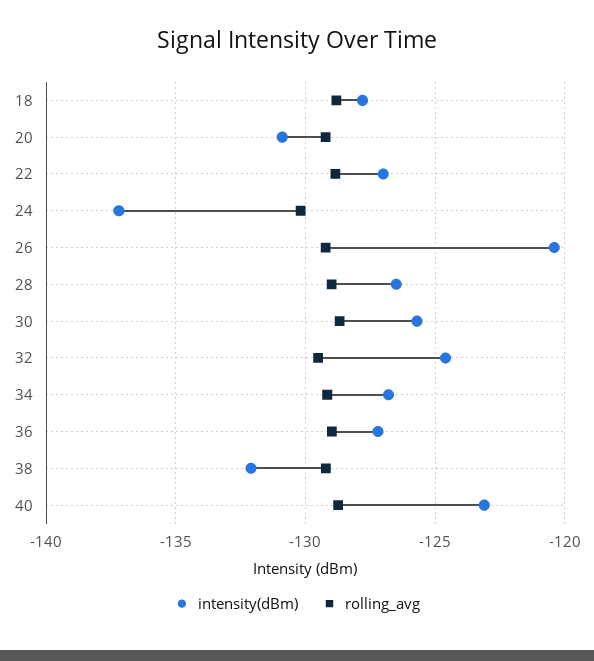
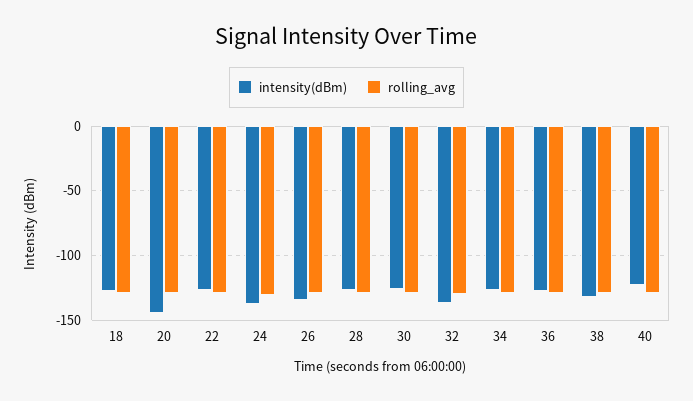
  {
    "intensity(dBm)": {
      "18": -128,
-     "20": -131,
+     "20": -145,
      "22": -127,
      "24": -137,
-     "26": -120.5,
+     "26": -135,
      "28": -126.5,
      "30": -125.5,
-     "32": -124.5,
+     "32": -135,
      "34": -127,
      "36": -127,
      "38": -132,
      "40": -123
    },
    "rolling_avg": {
      "18": -129,
      "20": -129,
      "22": -129,
      "24": -130,
      "26": -129,
      "28": -129,
      "30": -128.5,
      "32": -129.5,
      "34": -129,
      "36": -129,
      "38": -129,
      "40": -128.5
    }
  }

